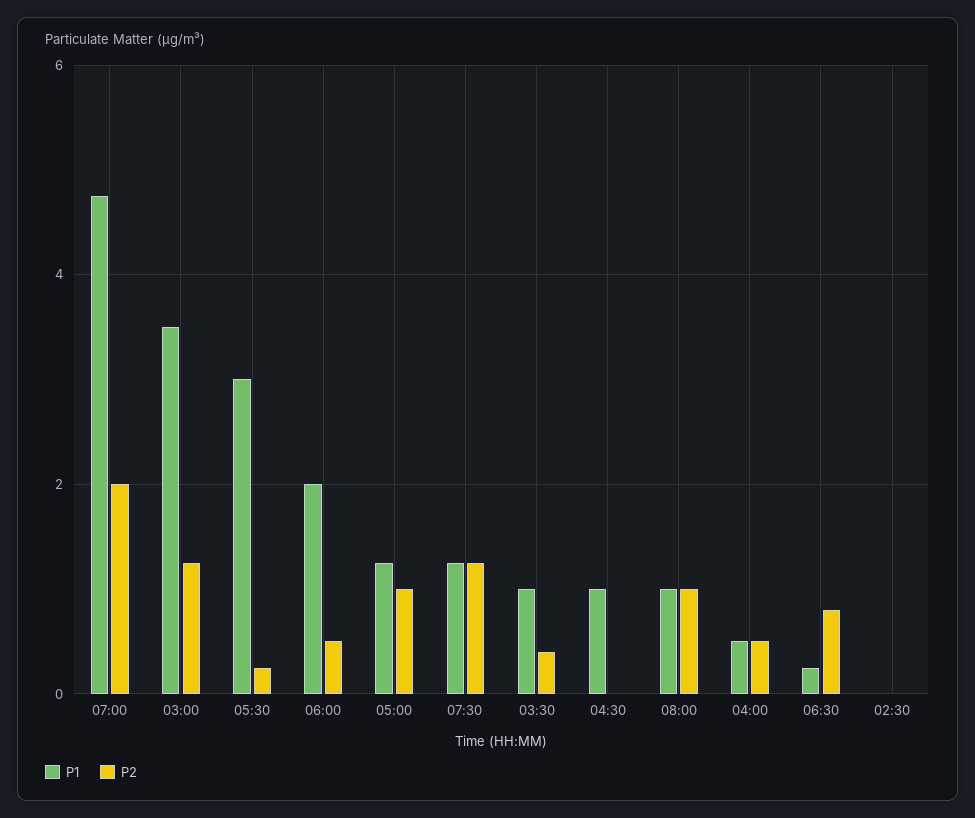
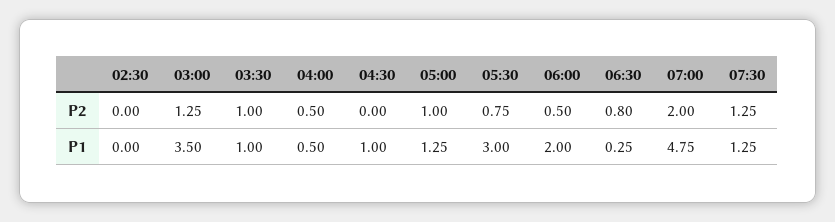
  {
    "P1": {
      "07:00": 4.75,
      "03:00": 3.5,
      "05:30": 3,
      "06:00": 2,
      "05:00": 1.25,
      "07:30": 1.25,
      "03:30": 1,
      "04:30": 1,
-     "08:00": 1,
      "04:00": 0.5,
      "06:30": 0.25,
      "02:30": 0
    },
    "P2": {
      "07:00": 2,
      "03:00": 1.25,
-     "05:30": 0.2,
+     "05:30": 0.75,
      "06:00": 0.5,
      "05:00": 1,
      "07:30": 1.25,
-     "03:30": 0.4,
+     "03:30": 1,
      "04:30": 0,
-     "08:00": 1,
      "04:00": 0.5,
      "06:30": 0.8,
      "02:30": 0
    }
  }

